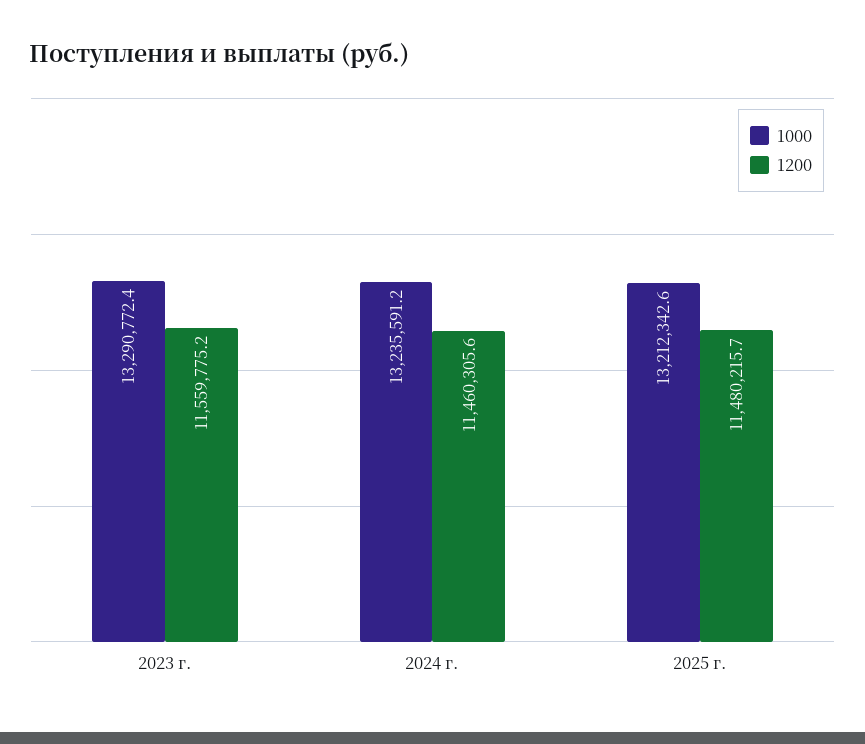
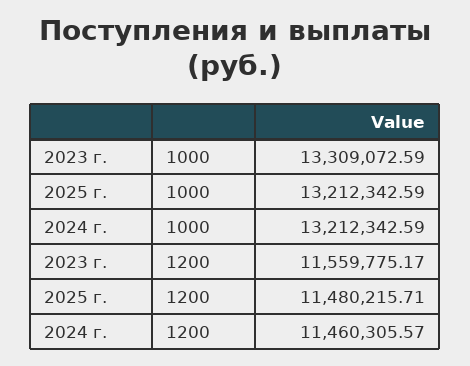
  {
    "1000": {
-     "2023 г.": 13290772.4,
+     "2023 г.": 13309072.59,
-     "2024 г.": 13235591.2,
+     "2024 г.": 13212342.59,
      "2025 г.": 13212342.59
    },
    "1200": {
      "2023 г.": 11559775.17,
      "2024 г.": 11460305.57,
      "2025 г.": 11480215.71
    }
  }

